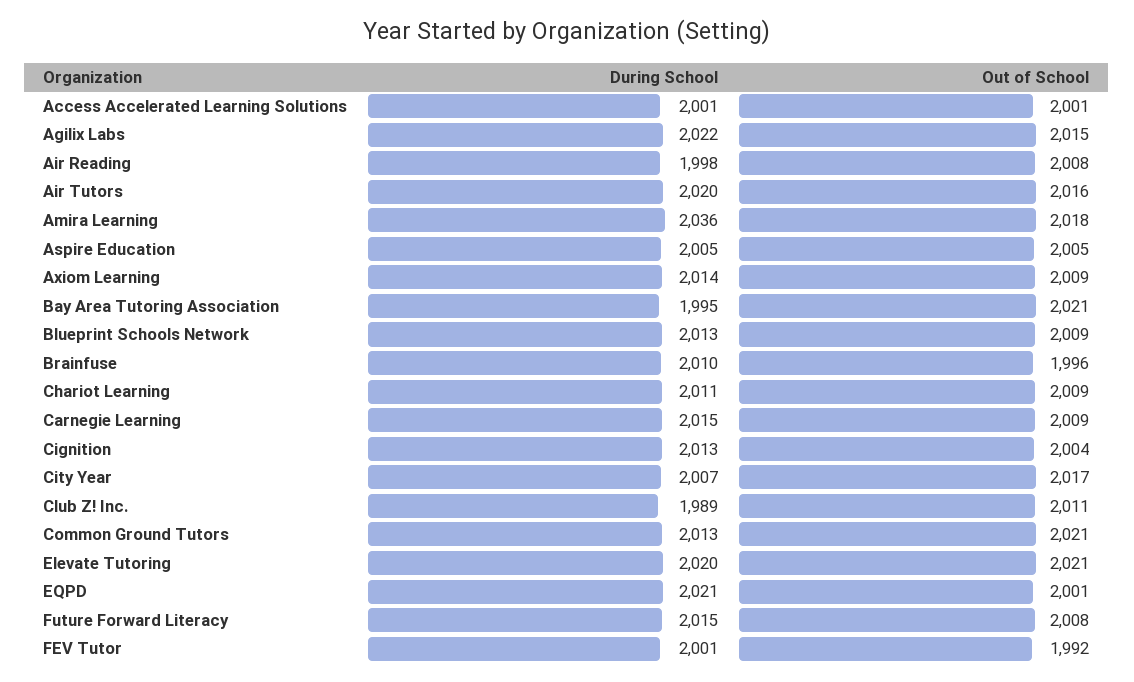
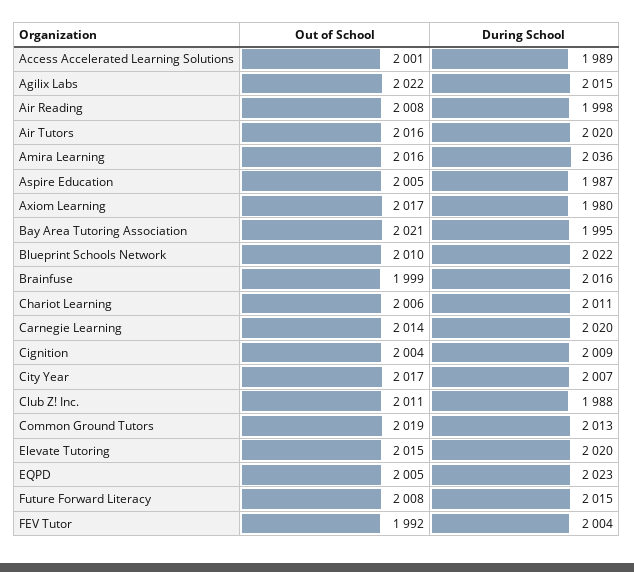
  {
    "During School": {
-     "Access Accelerated Learning Solutions": 2001,
+     "Access Accelerated Learning Solutions": 1989,
-     "Agilix Labs": 2022,
+     "Agilix Labs": 2015,
      "Air Reading": 1998,
      "Air Tutors": 2020,
      "Amira Learning": 2036,
-     "Aspire Education": 2005,
+     "Aspire Education": 1987,
-     "Axiom Learning": 2014,
+     "Axiom Learning": 1980,
      "Bay Area Tutoring Association": 1995,
-     "Blueprint Schools Network": 2013,
+     "Blueprint Schools Network": 2022,
-     "Brainfuse": 2010,
+     "Brainfuse": 2016,
      "Chariot Learning": 2011,
-     "Carnegie Learning": 2015,
+     "Carnegie Learning": 2020,
-     "Cignition": 2013,
+     "Cignition": 2009,
      "City Year": 2007,
-     "Club Z! Inc.": 1989,
+     "Club Z! Inc.": 1988,
      "Common Ground Tutors": 2013,
      "Elevate Tutoring": 2020,
-     "EQPD": 2021,
+     "EQPD": 2023,
      "Future Forward Literacy": 2015,
-     "FEV Tutor": 2001
+     "FEV Tutor": 2004
    },
    "Out of School": {
      "Access Accelerated Learning Solutions": 2001,
-     "Agilix Labs": 2015,
+     "Agilix Labs": 2022,
      "Air Reading": 2008,
      "Air Tutors": 2016,
-     "Amira Learning": 2018,
+     "Amira Learning": 2016,
      "Aspire Education": 2005,
-     "Axiom Learning": 2009,
+     "Axiom Learning": 2017,
      "Bay Area Tutoring Association": 2021,
-     "Blueprint Schools Network": 2009,
+     "Blueprint Schools Network": 2010,
-     "Brainfuse": 1996,
+     "Brainfuse": 1999,
-     "Chariot Learning": 2009,
+     "Chariot Learning": 2006,
-     "Carnegie Learning": 2009,
+     "Carnegie Learning": 2014,
      "Cignition": 2004,
      "City Year": 2017,
      "Club Z! Inc.": 2011,
-     "Common Ground Tutors": 2021,
+     "Common Ground Tutors": 2019,
-     "Elevate Tutoring": 2021,
+     "Elevate Tutoring": 2015,
-     "EQPD": 2001,
+     "EQPD": 2005,
      "Future Forward Literacy": 2008,
      "FEV Tutor": 1992
    }
  }

